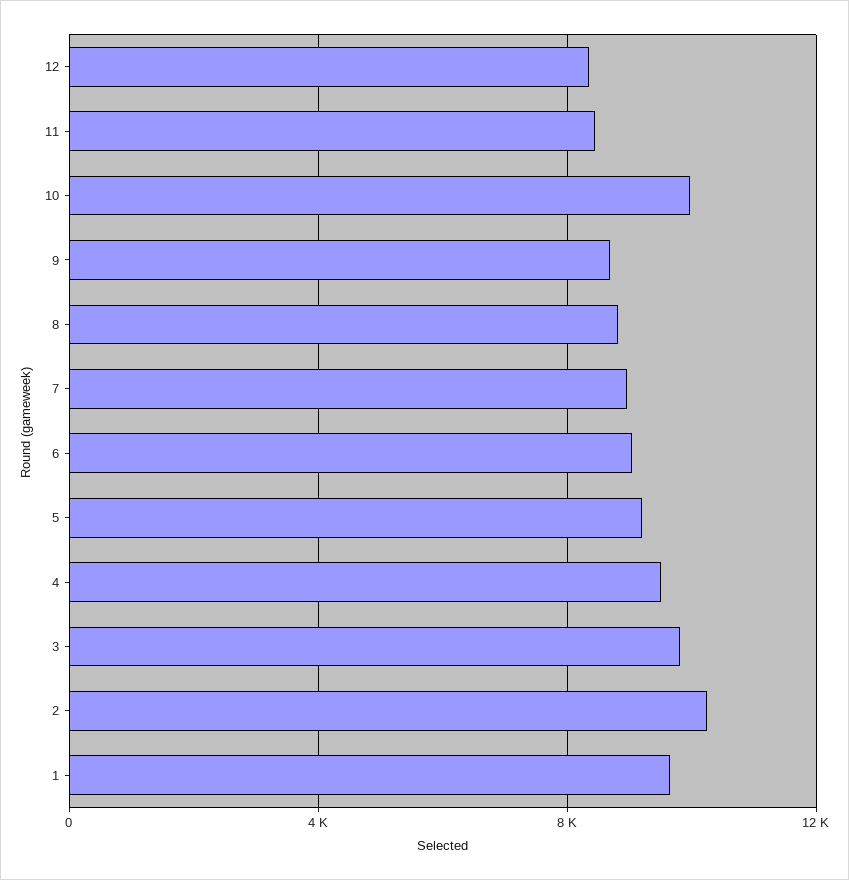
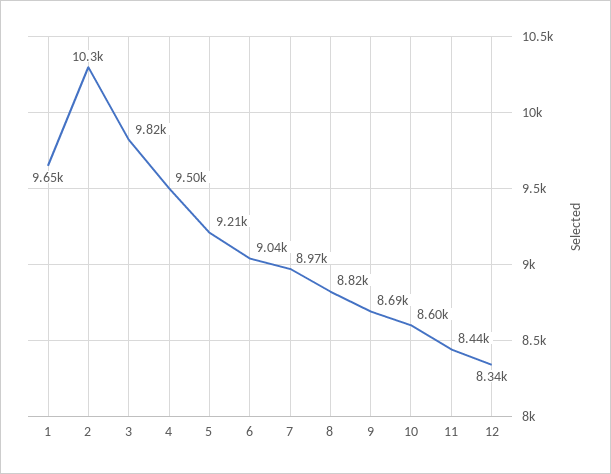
  {
    "12": 8340,
    "11": 8440,
-   "10": 10000,
+   "10": 8600,
    "9": 8690,
    "8": 8820,
    "7": 8970,
    "6": 9040,
    "5": 9210,
    "4": 9500,
    "3": 9820,
    "2": 10300,
    "1": 9650
  }

